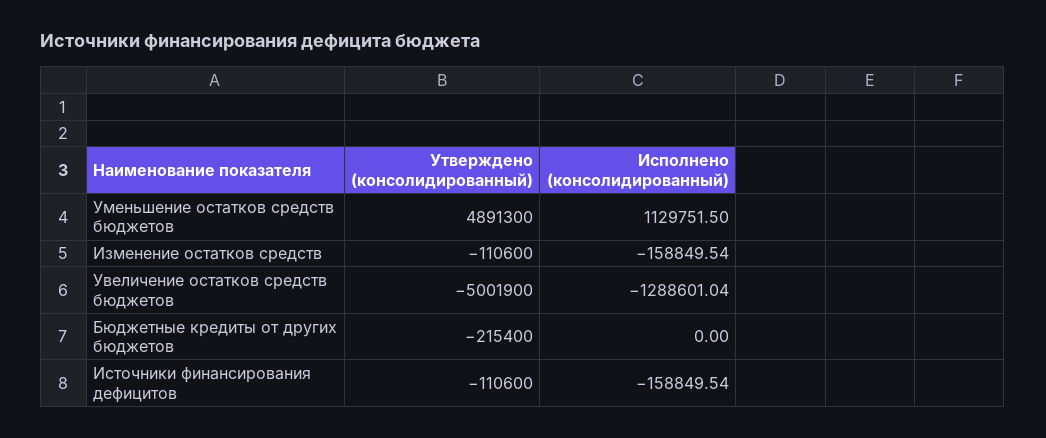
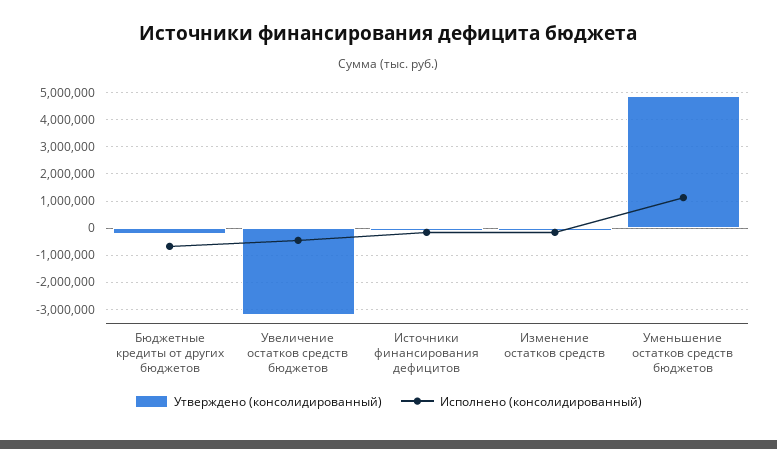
  {
    "Утверждено (консолидированный)": {
      "Уменьшение остатков средств бюджетов": 4891300,
      "Изменение остатков средств": -110600,
-     "Увеличение остатков средств бюджетов": -5001900,
+     "Увеличение остатков средств бюджетов": -3250000,
      "Бюджетные кредиты от других бюджетов": -215400,
      "Источники финансирования дефицитов": -110600
    },
    "Исполнено (консолидированный)": {
      "Уменьшение остатков средств бюджетов": 1129751.5,
      "Изменение остатков средств": -158849.54,
-     "Увеличение остатков средств бюджетов": -1288601.04,
+     "Увеличение остатков средств бюджетов": -500000,
-     "Бюджетные кредиты от других бюджетов": 0,
+     "Бюджетные кредиты от других бюджетов": -750000,
      "Источники финансирования дефицитов": -158849.54
    }
  }

